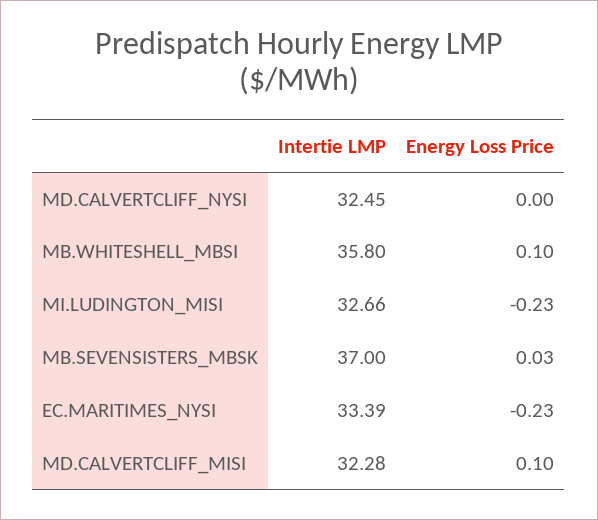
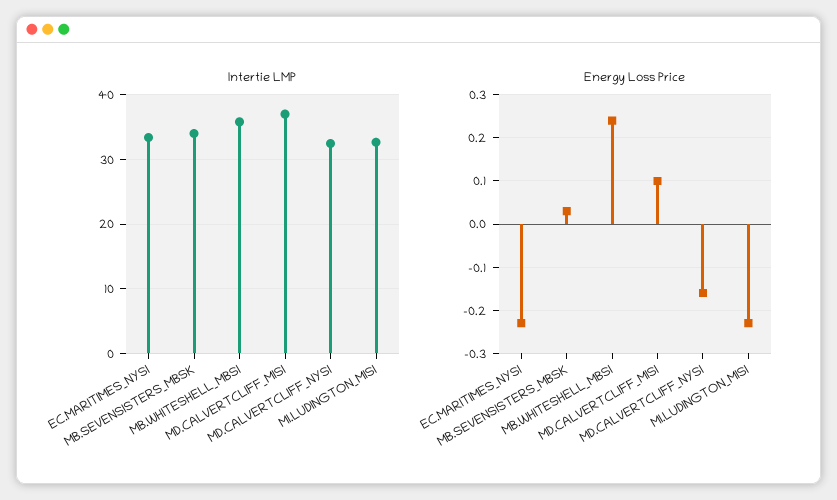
  {
    "Intertie LMP": {
      "MD.CALVERTCLIFF_NYSI": 32.45,
      "MB.WHITESHELL_MBSI": 35.8,
      "MI.LUDINGTON_MISI": 32.66,
-     "MB.SEVENSISTERS_MBSK": 37,
+     "MB.SEVENSISTERS_MBSK": 34,
      "EC.MARITIMES_NYSI": 33.39,
-     "MD.CALVERTCLIFF_MISI": 32.28
+     "MD.CALVERTCLIFF_MISI": 37
    },
    "Energy Loss Price": {
-     "MD.CALVERTCLIFF_NYSI": 0,
+     "MD.CALVERTCLIFF_NYSI": -0.15,
-     "MB.WHITESHELL_MBSI": 0.1,
+     "MB.WHITESHELL_MBSI": 0.25,
      "MI.LUDINGTON_MISI": -0.23,
      "MB.SEVENSISTERS_MBSK": 0.03,
      "EC.MARITIMES_NYSI": -0.23,
      "MD.CALVERTCLIFF_MISI": 0.1
    }
  }

